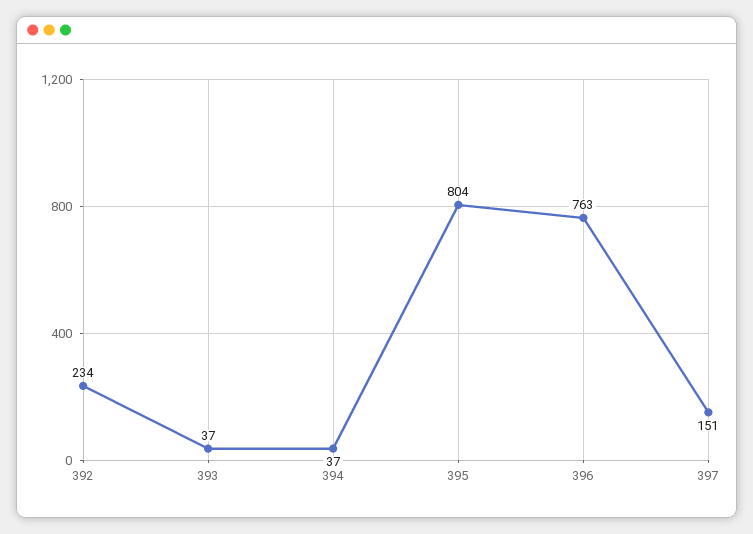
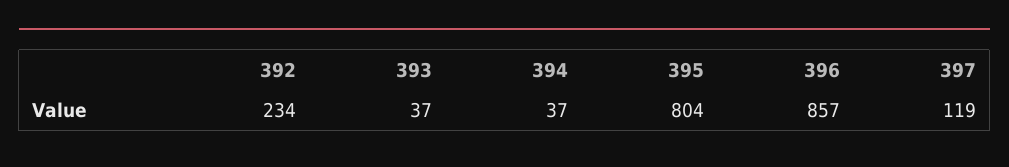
  {
    "392": 234,
    "393": 37,
    "394": 37,
    "395": 804,
-   "396": 763,
+   "396": 857,
-   "397": 151
+   "397": 119
  }

